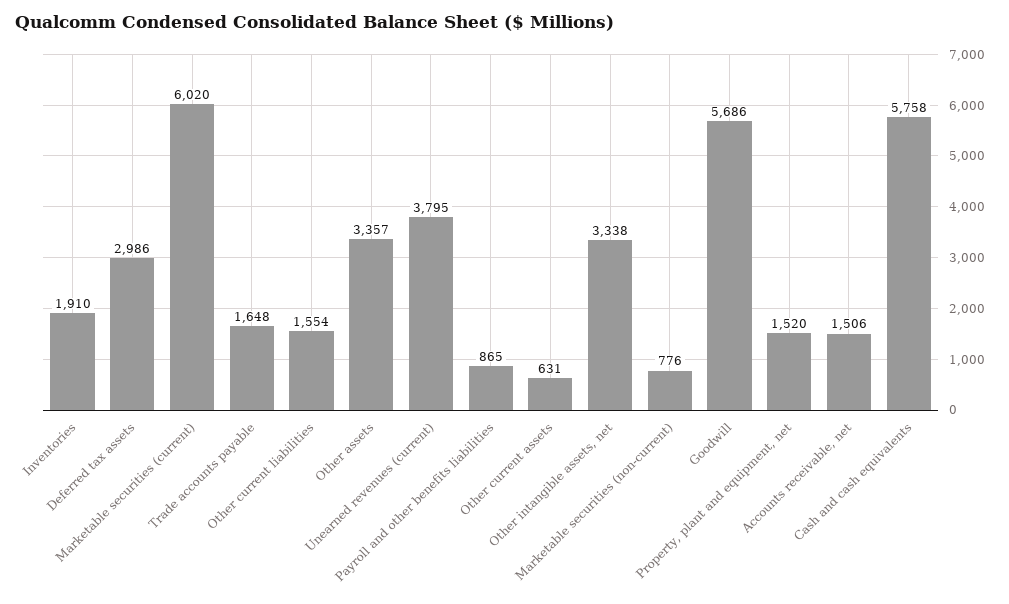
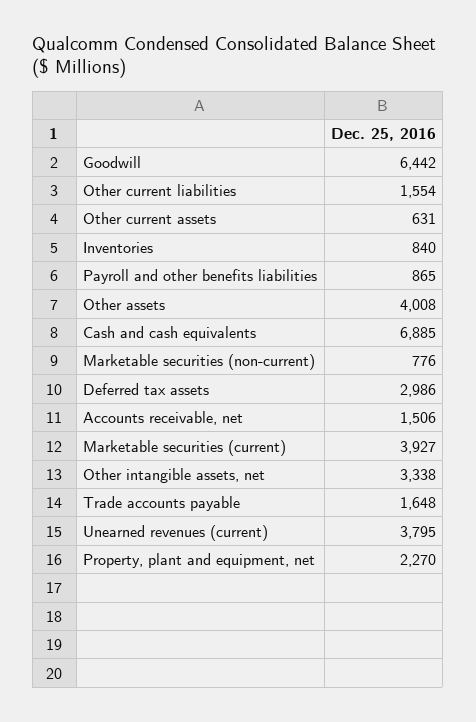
  {
-   "Inventories": 1910,
+   "Inventories": 840,
    "Deferred tax assets": 2986,
-   "Marketable securities (current)": 6020,
+   "Marketable securities (current)": 3927,
    "Trade accounts payable": 1648,
    "Other current liabilities": 1554,
-   "Other assets": 3357,
+   "Other assets": 4008,
    "Unearned revenues (current)": 3795,
    "Payroll and other benefits liabilities": 865,
    "Other current assets": 631,
    "Other intangible assets, net": 3338,
    "Marketable securities (non-current)": 776,
-   "Goodwill": 5686,
+   "Goodwill": 6442,
-   "Property, plant and equipment, net": 1520,
+   "Property, plant and equipment, net": 2270,
    "Accounts receivable, net": 1506,
-   "Cash and cash equivalents": 5758
+   "Cash and cash equivalents": 6885
  }

